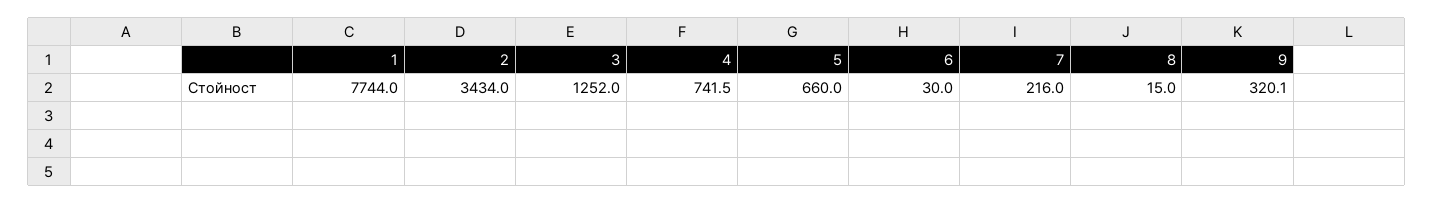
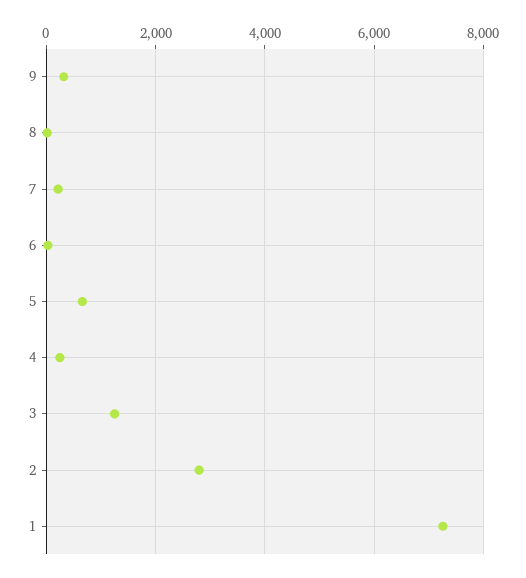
  {
-   "1": 7744,
+   "1": 7200,
-   "2": 3434,
+   "2": 2800,
    "3": 1252,
-   "4": 741.5,
+   "4": 200,
    "5": 660,
    "6": 30,
    "7": 216,
    "8": 15,
    "9": 320.1
  }

